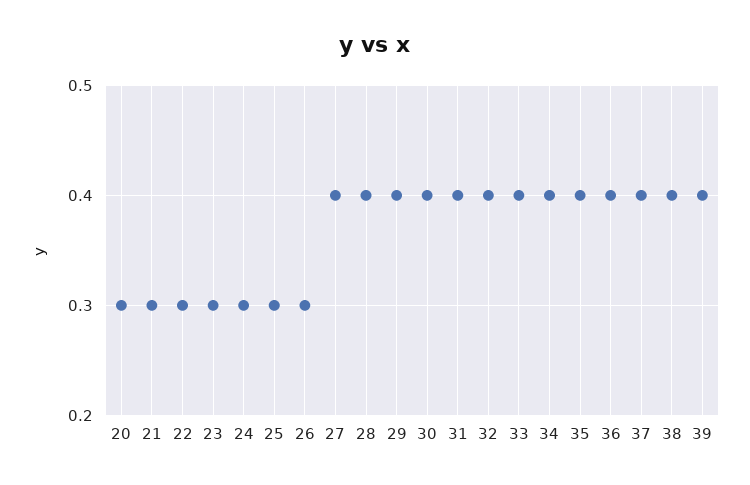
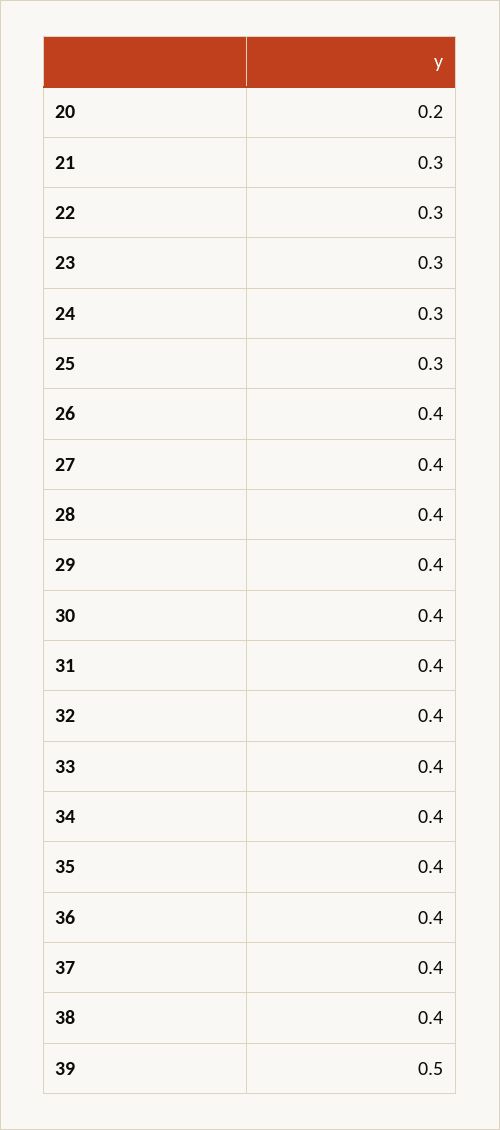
  {
-   "20": 0.3,
+   "20": 0.2,
    "21": 0.3,
    "22": 0.3,
    "23": 0.3,
    "24": 0.3,
    "25": 0.3,
-   "26": 0.3,
+   "26": 0.4,
    "27": 0.4,
    "28": 0.4,
    "29": 0.4,
    "30": 0.4,
    "31": 0.4,
    "32": 0.4,
    "33": 0.4,
    "34": 0.4,
    "35": 0.4,
    "36": 0.4,
    "37": 0.4,
    "38": 0.4,
-   "39": 0.4
+   "39": 0.5
  }

